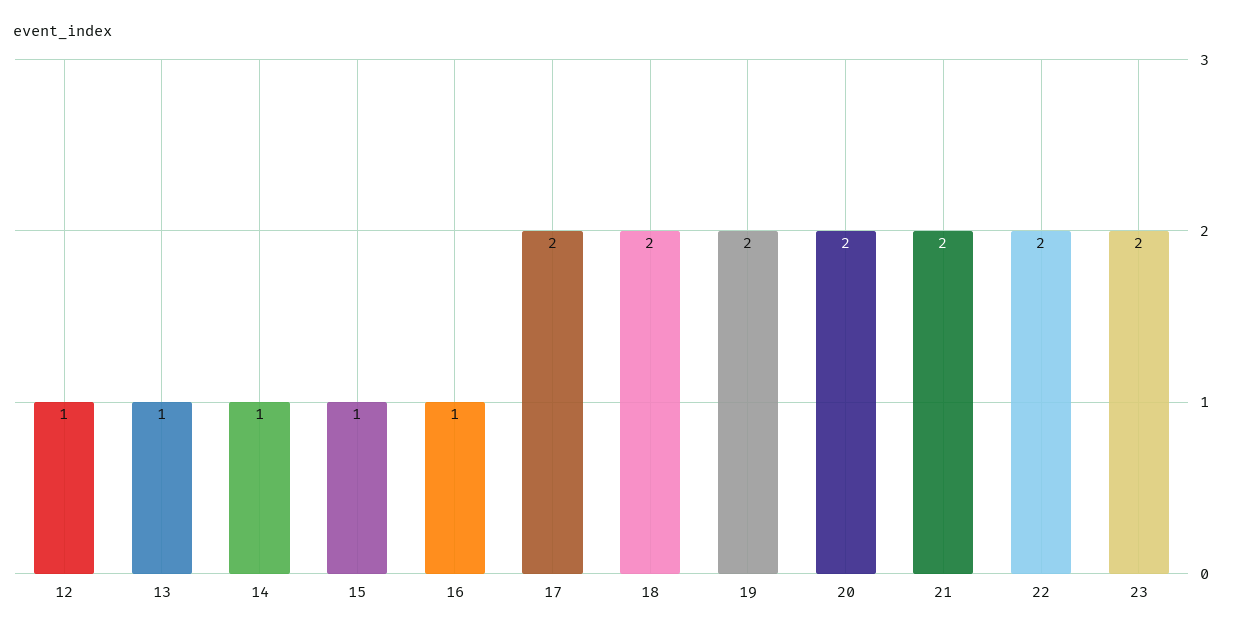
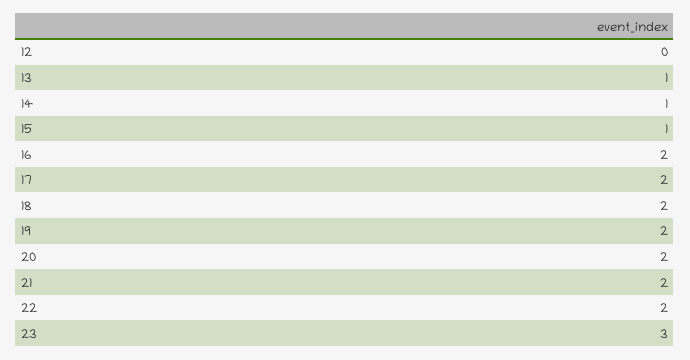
  {
-   "12": 1,
+   "12": 0,
    "13": 1,
    "14": 1,
    "15": 1,
-   "16": 1,
+   "16": 2,
    "17": 2,
    "18": 2,
    "19": 2,
    "20": 2,
    "21": 2,
    "22": 2,
-   "23": 2
+   "23": 3
  }

